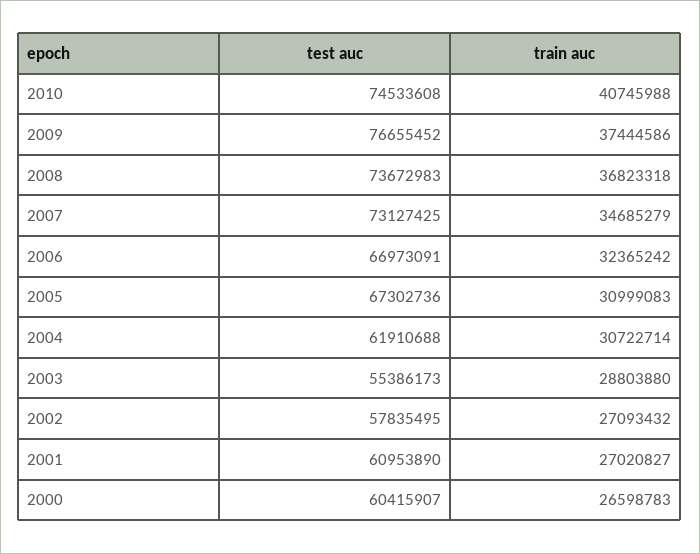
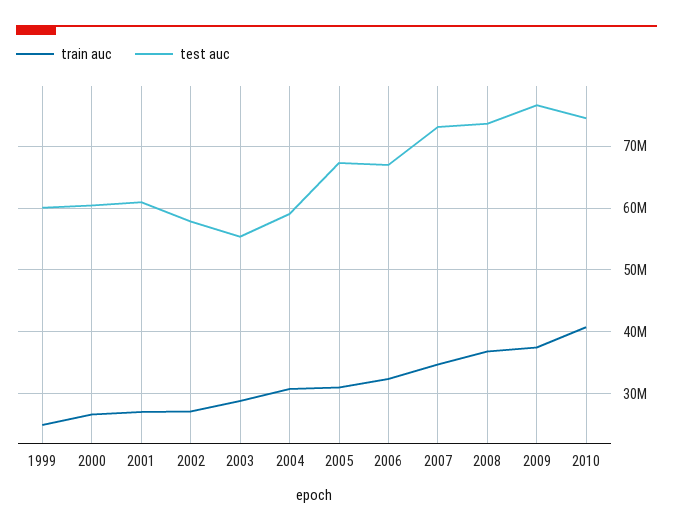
  {
    "test auc": {
      "2010": 74533608,
      "2009": 76655452,
      "2008": 73672983,
      "2007": 73127425,
      "2006": 66973091,
      "2005": 67302736,
-     "2004": 61910688,
+     "2004": 59000000,
      "2003": 55386173,
      "2002": 57835495,
      "2001": 60953890,
-     "2000": 60415907
+     "2000": 60415907,
+     "1999": 60000000
    },
    "train auc": {
      "2010": 40745988,
      "2009": 37444586,
      "2008": 36823318,
      "2007": 34685279,
      "2006": 32365242,
      "2005": 30999083,
      "2004": 30722714,
      "2003": 28803880,
      "2002": 27093432,
      "2001": 27020827,
-     "2000": 26598783
+     "2000": 26598783,
+     "1999": 25000000
    }
  }

